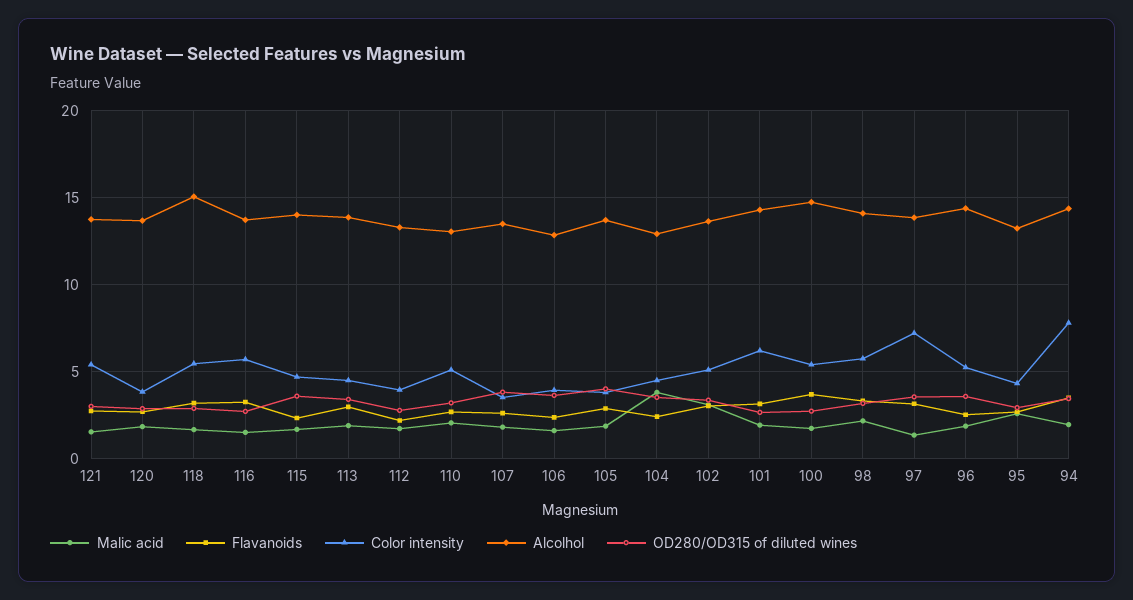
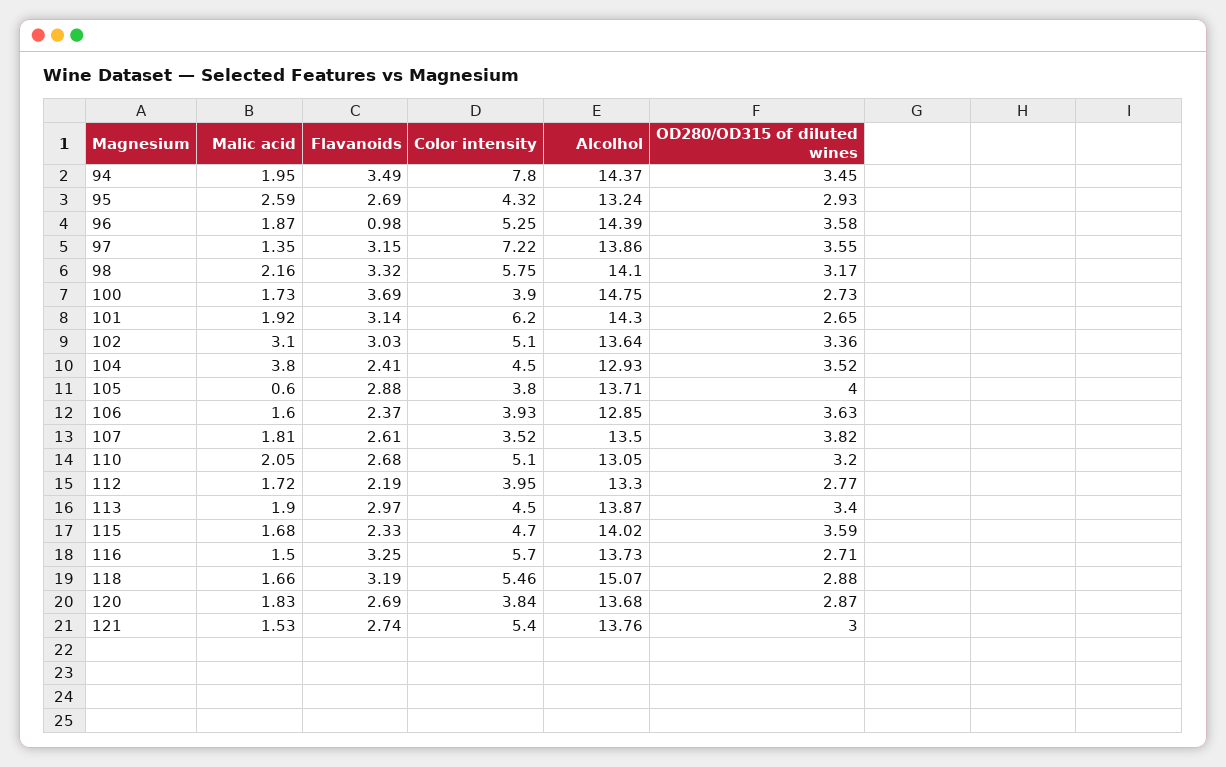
  {
    "Malic acid": {
      "121": 1.53,
      "120": 1.83,
      "118": 1.66,
      "116": 1.5,
      "115": 1.68,
      "113": 1.9,
      "112": 1.72,
      "110": 2.05,
      "107": 1.81,
      "106": 1.6,
-     "105": 2,
+     "105": 0.6,
      "104": 3.8,
      "102": 3.1,
      "101": 1.92,
      "100": 1.73,
      "98": 2.16,
      "97": 1.35,
      "96": 1.87,
      "95": 2.59,
      "94": 1.95
    },
    "Flavanoids": {
      "121": 2.74,
      "120": 2.69,
      "118": 3.19,
      "116": 3.25,
      "115": 2.33,
      "113": 2.97,
      "112": 2.19,
      "110": 2.68,
      "107": 2.61,
      "106": 2.37,
      "105": 2.88,
      "104": 2.41,
      "102": 3.03,
      "101": 3.14,
      "100": 3.69,
      "98": 3.32,
      "97": 3.15,
-     "96": 2.5,
+     "96": 0.98,
      "95": 2.69,
      "94": 3.49
    },
    "Color intensity": {
      "121": 5.4,
      "120": 3.84,
      "118": 5.46,
      "116": 5.7,
      "115": 4.7,
      "113": 4.5,
      "112": 3.95,
      "110": 5.1,
      "107": 3.52,
      "106": 3.93,
      "105": 3.8,
      "104": 4.5,
      "102": 5.1,
      "101": 6.2,
-     "100": 5.5,
+     "100": 3.9,
      "98": 5.75,
      "97": 7.22,
      "96": 5.25,
      "95": 4.32,
      "94": 7.8
    },
    "Alcolhol": {
      "121": 13.76,
      "120": 13.68,
      "118": 15.07,
      "116": 13.73,
      "115": 14.02,
      "113": 13.87,
      "112": 13.3,
      "110": 13.05,
      "107": 13.5,
      "106": 12.85,
      "105": 13.71,
      "104": 12.93,
      "102": 13.64,
      "101": 14.3,
      "100": 14.75,
      "98": 14.1,
      "97": 13.86,
      "96": 14.39,
      "95": 13.24,
      "94": 14.37
    },
    "OD280/OD315 of diluted wines": {
      "121": 3,
      "120": 2.87,
      "118": 2.88,
      "116": 2.71,
      "115": 3.59,
      "113": 3.4,
      "112": 2.77,
      "110": 3.2,
      "107": 3.82,
      "106": 3.63,
      "105": 4,
      "104": 3.52,
      "102": 3.36,
      "101": 2.65,
      "100": 2.73,
      "98": 3.17,
      "97": 3.55,
      "96": 3.58,
      "95": 2.93,
      "94": 3.45
    }
  }

